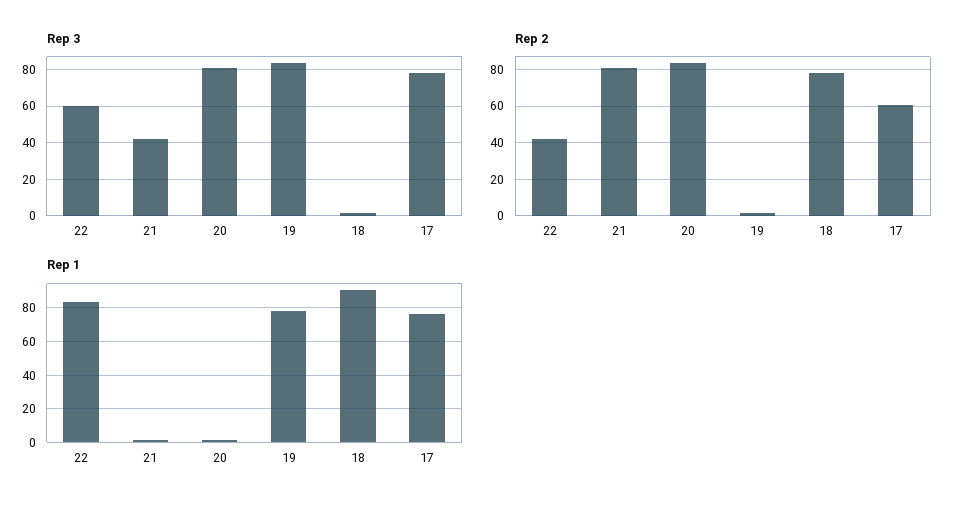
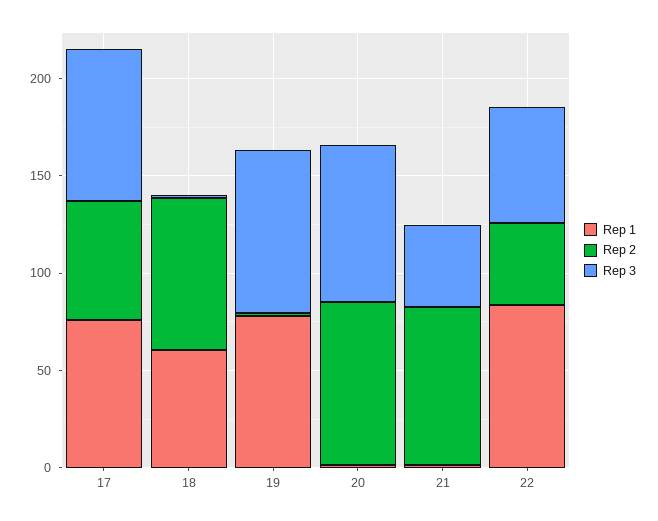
  {
    "Rep 3": {
      "22": 60,
      "21": 40,
      "20": 80,
      "19": 85,
      "18": 0,
      "17": 80
    },
    "Rep 2": {
      "22": 40,
      "21": 80,
      "20": 85,
      "19": 0,
      "18": 80,
      "17": 60
    },
    "Rep 1": {
      "22": 85,
      "21": 0,
      "20": 0,
      "19": 80,
-     "18": 90,
+     "18": 60,
      "17": 75
    }
  }

